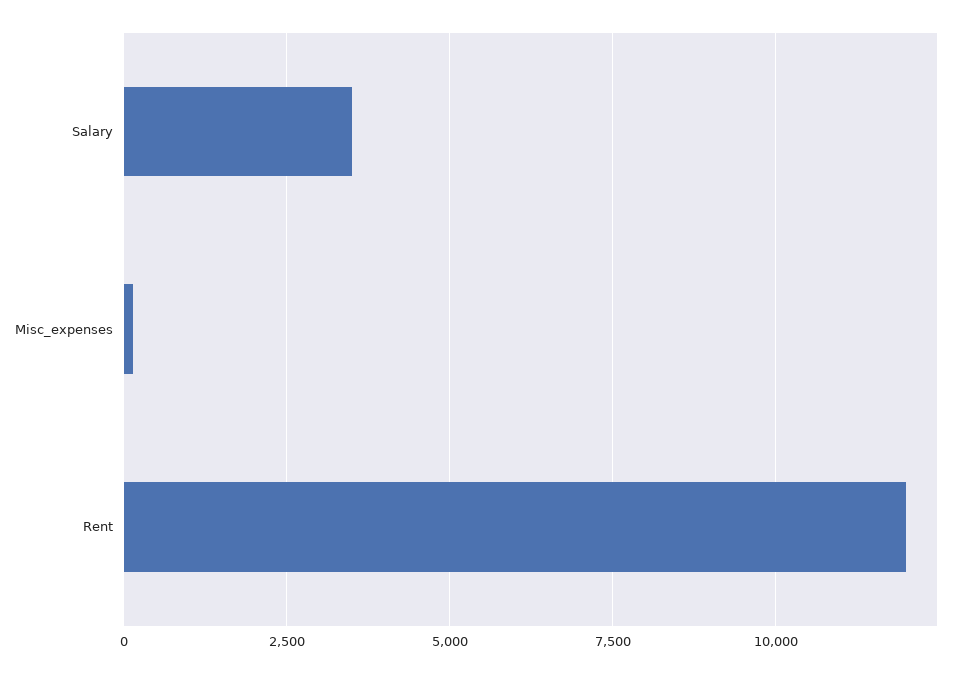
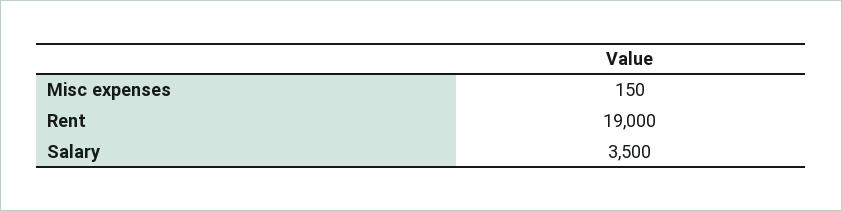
  {
    "Salary": 3500,
    "Misc_expenses": 150,
-   "Rent": 12000
+   "Rent": 19000
  }

